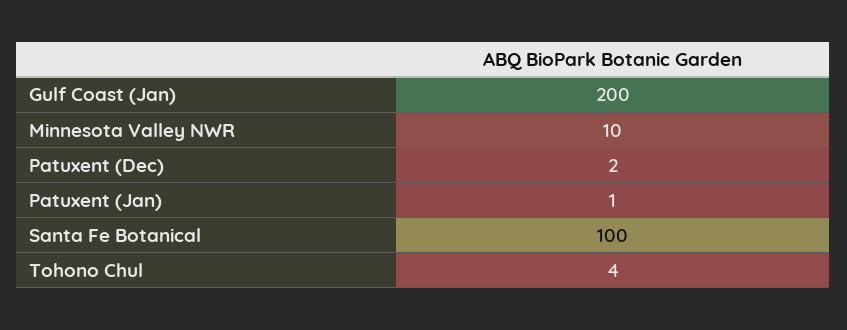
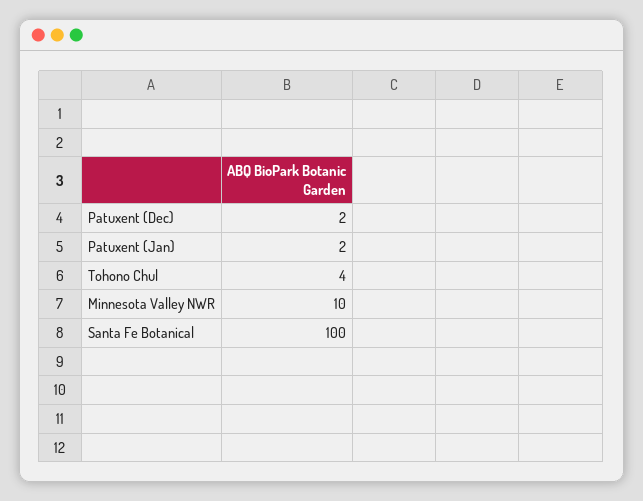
  {
-   "Gulf Coast (Jan)": 200,
    "Minnesota Valley NWR": 10,
    "Patuxent (Dec)": 2,
-   "Patuxent (Jan)": 1,
+   "Patuxent (Jan)": 2,
    "Santa Fe Botanical": 100,
    "Tohono Chul": 4
  }

